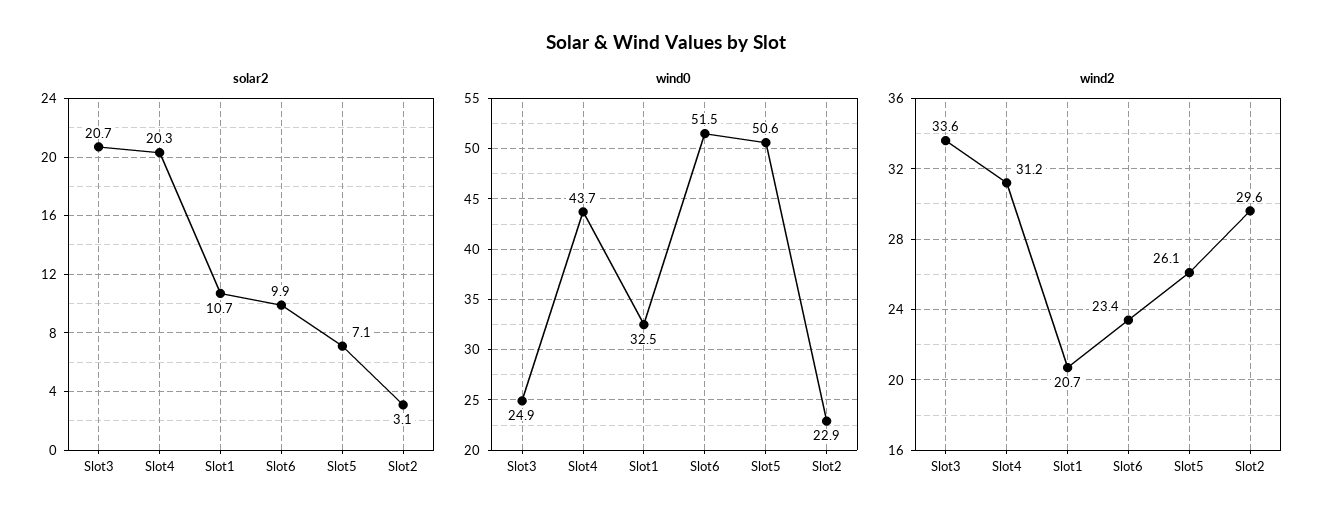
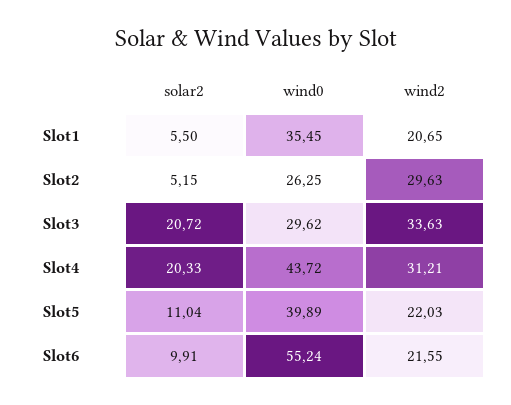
  {
    "solar2": {
      "Slot3": 20.72,
      "Slot4": 20.33,
-     "Slot1": 10.7,
+     "Slot1": 5.5,
      "Slot6": 9.91,
-     "Slot5": 7.1,
+     "Slot5": 11.04,
-     "Slot2": 3.1
+     "Slot2": 5.15
    },
    "wind0": {
-     "Slot3": 24.9,
+     "Slot3": 29.62,
      "Slot4": 43.72,
-     "Slot1": 32.5,
+     "Slot1": 35.45,
-     "Slot6": 51.5,
+     "Slot6": 55.24,
-     "Slot5": 50.6,
+     "Slot5": 39.89,
-     "Slot2": 22.9
+     "Slot2": 26.25
    },
    "wind2": {
      "Slot3": 33.63,
      "Slot4": 31.21,
      "Slot1": 20.65,
-     "Slot6": 23.4,
+     "Slot6": 21.55,
-     "Slot5": 26.1,
+     "Slot5": 22.03,
      "Slot2": 29.63
    }
  }

